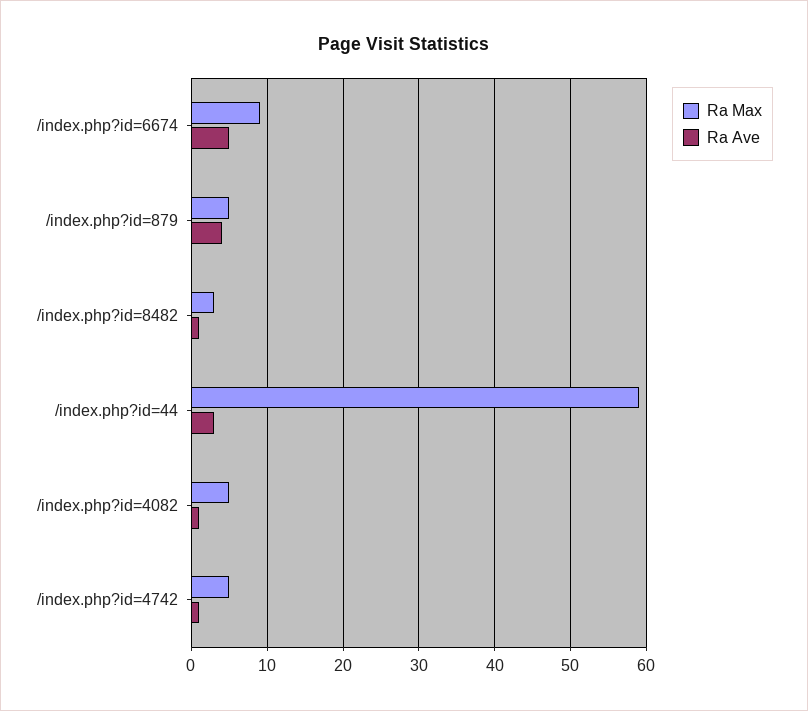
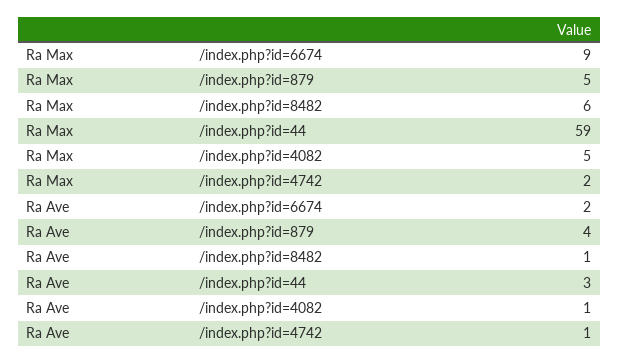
  {
    "Ra Max": {
      "/index.php?id=6674": 9,
      "/index.php?id=879": 5,
-     "/index.php?id=8482": 3,
+     "/index.php?id=8482": 6,
      "/index.php?id=44": 59,
      "/index.php?id=4082": 5,
-     "/index.php?id=4742": 5
+     "/index.php?id=4742": 2
    },
    "Ra Ave": {
-     "/index.php?id=6674": 5,
+     "/index.php?id=6674": 2,
      "/index.php?id=879": 4,
      "/index.php?id=8482": 1,
      "/index.php?id=44": 3,
      "/index.php?id=4082": 1,
      "/index.php?id=4742": 1
    }
  }

